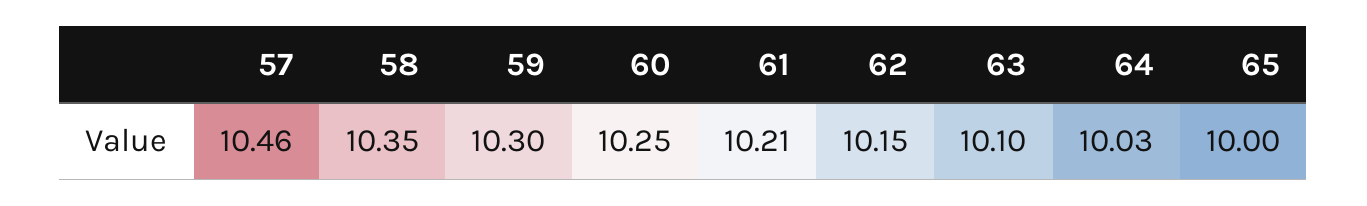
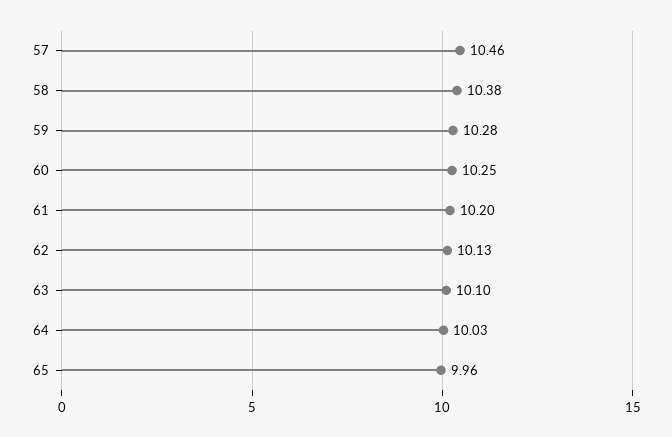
  {
    "57": 10.46,
-   "58": 10.35,
+   "58": 10.38,
-   "59": 10.3,
+   "59": 10.28,
    "60": 10.25,
-   "61": 10.21,
+   "61": 10.2,
-   "62": 10.15,
+   "62": 10.13,
    "63": 10.1,
    "64": 10.03,
-   "65": 10
+   "65": 9.96
  }

